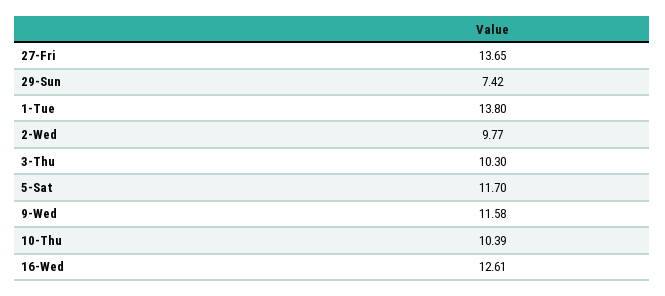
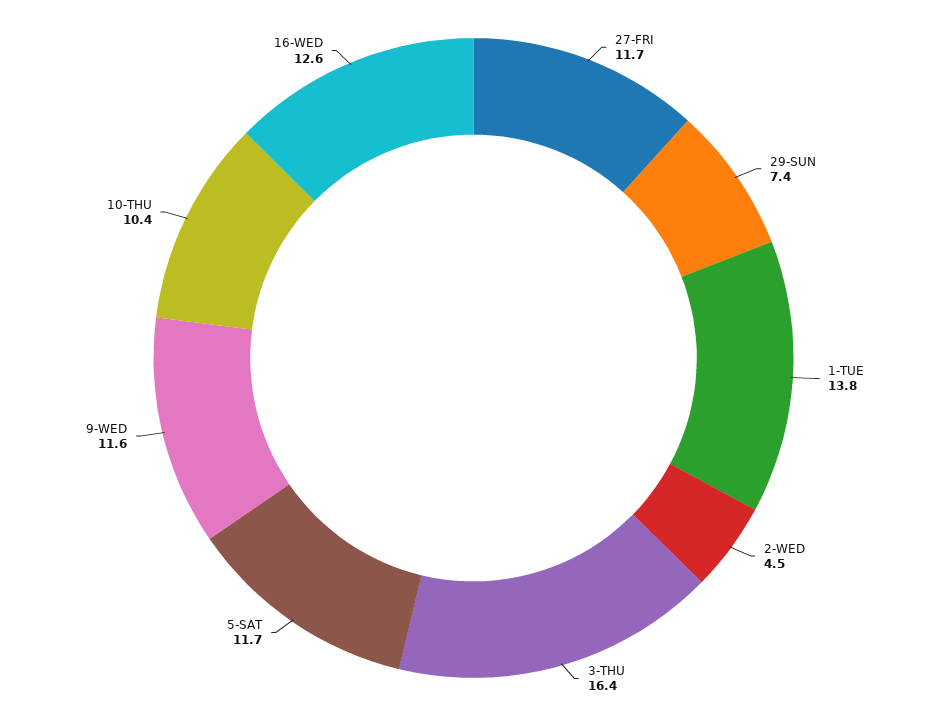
  {
-   "27-Fri": 13.65,
+   "27-Fri": 11.7,
    "29-Sun": 7.42,
    "1-Tue": 13.8,
-   "2-Wed": 9.77,
+   "2-Wed": 4.5,
-   "3-Thu": 10.3,
+   "3-Thu": 16.4,
    "5-Sat": 11.7,
    "9-Wed": 11.58,
    "10-Thu": 10.39,
    "16-Wed": 12.61
  }

